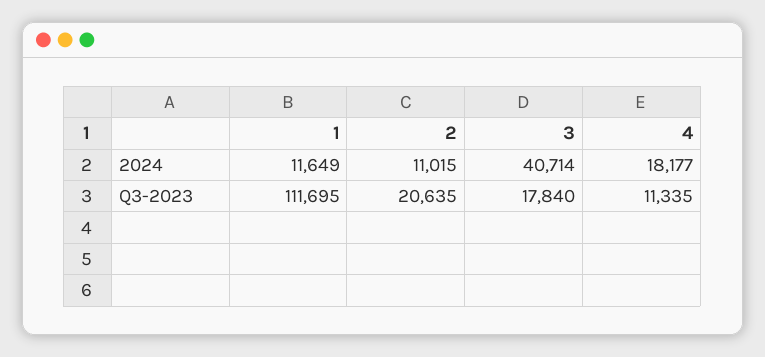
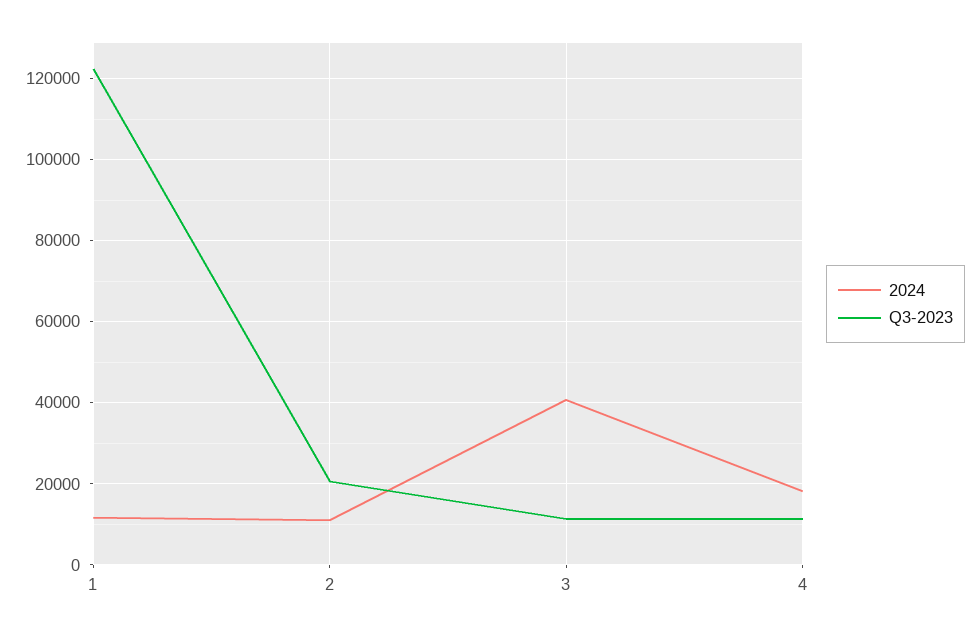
  {
    "2024": {
      "1": 11649,
      "2": 11015,
      "3": 40714,
      "4": 18177
    },
    "Q3-2023": {
-     "1": 111695,
+     "1": 122000,
      "2": 20635,
-     "3": 17840,
+     "3": 12000,
      "4": 11335
    }
  }

